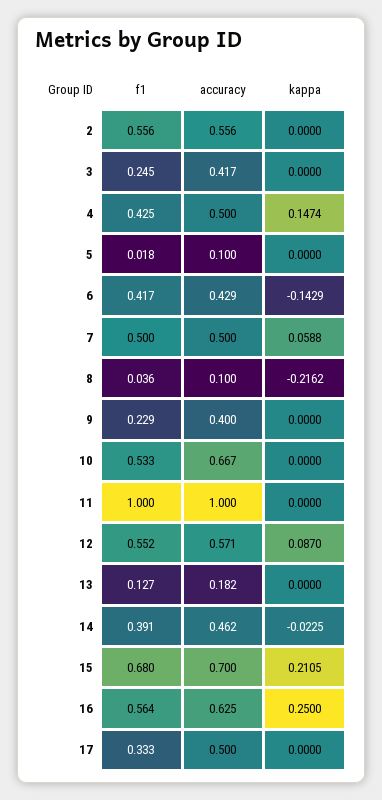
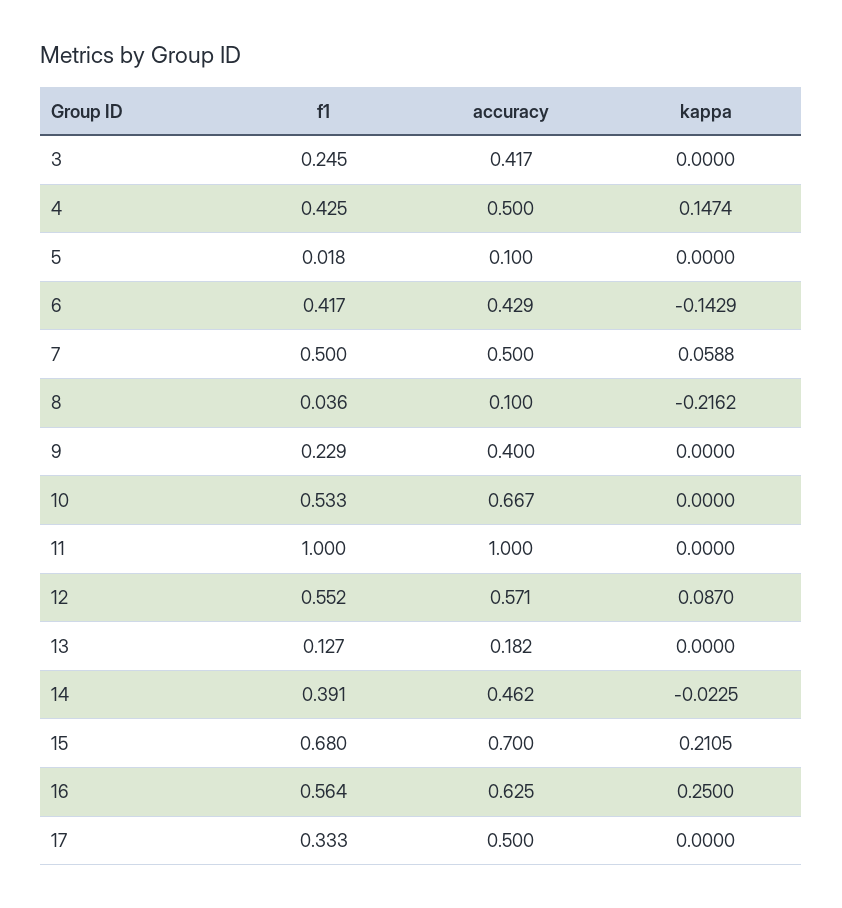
  {
    "f1": {
-     "2": 0.556,
      "3": 0.245,
      "4": 0.425,
      "5": 0.018,
      "6": 0.417,
      "7": 0.5,
      "8": 0.036,
      "9": 0.229,
      "10": 0.533,
      "11": 1,
      "12": 0.552,
      "13": 0.127,
      "14": 0.391,
      "15": 0.68,
      "16": 0.564,
      "17": 0.333
    },
    "accuracy": {
-     "2": 0.556,
      "3": 0.417,
      "4": 0.5,
      "5": 0.1,
      "6": 0.429,
      "7": 0.5,
      "8": 0.1,
      "9": 0.4,
      "10": 0.667,
      "11": 1,
      "12": 0.571,
      "13": 0.182,
      "14": 0.462,
      "15": 0.7,
      "16": 0.625,
      "17": 0.5
    },
    "kappa": {
-     "2": 0,
      "3": 0,
      "4": 0.1474,
      "5": 0,
      "6": -0.1429,
      "7": 0.0588,
      "8": -0.2162,
      "9": 0,
      "10": 0,
      "11": 0,
      "12": 0.087,
      "13": 0,
      "14": -0.0225,
      "15": 0.2105,
      "16": 0.25,
      "17": 0
    }
  }

